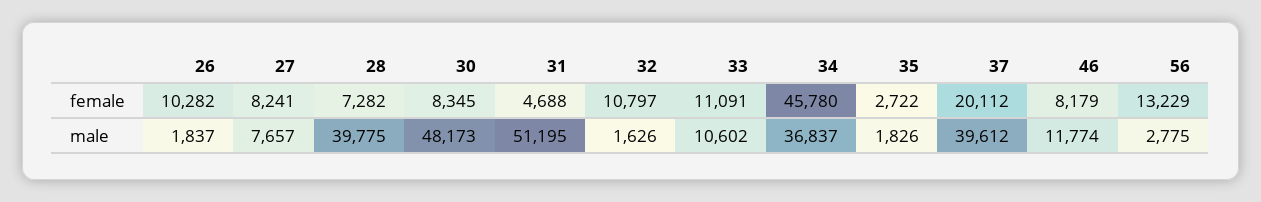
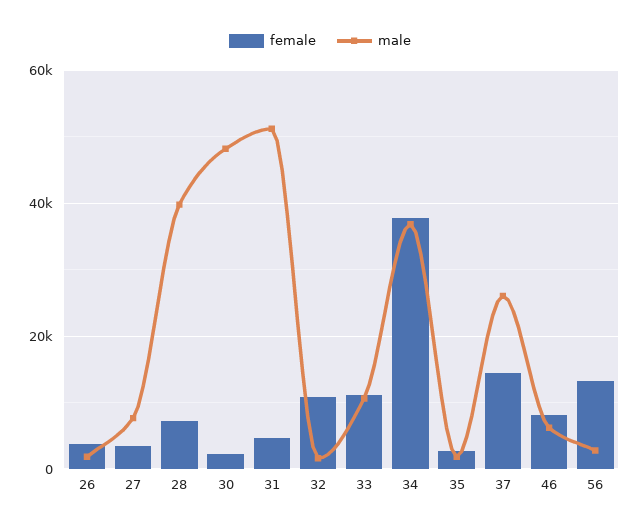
  {
    "female": {
-     "26": 10282,
+     "26": 4000,
-     "27": 8241,
+     "27": 4000,
      "28": 7282,
-     "30": 8345,
+     "30": 2000,
      "31": 4688,
      "32": 10797,
      "33": 11091,
-     "34": 45780,
+     "34": 38000,
      "35": 2722,
-     "37": 20112,
+     "37": 14000,
      "46": 8179,
      "56": 13229
    },
    "male": {
      "26": 1837,
      "27": 7657,
      "28": 39775,
      "30": 48173,
      "31": 51195,
      "32": 1626,
      "33": 10602,
      "34": 36837,
      "35": 1826,
-     "37": 39612,
+     "37": 26000,
-     "46": 11774,
+     "46": 6000,
      "56": 2775
    }
  }

